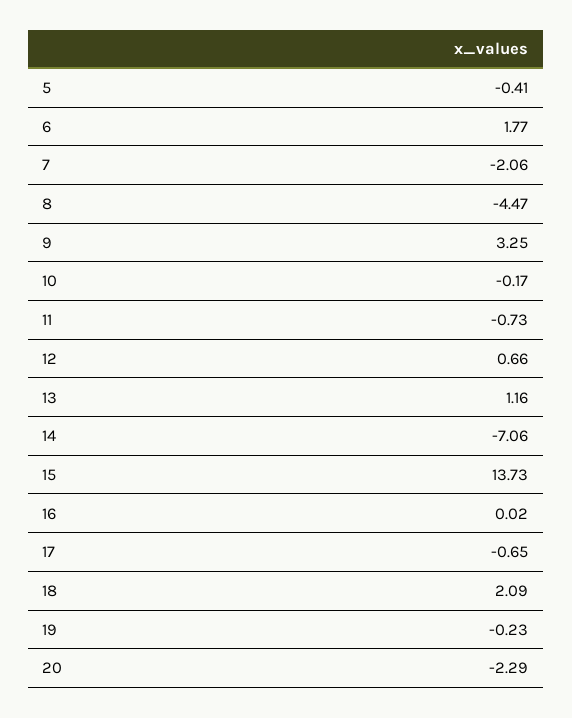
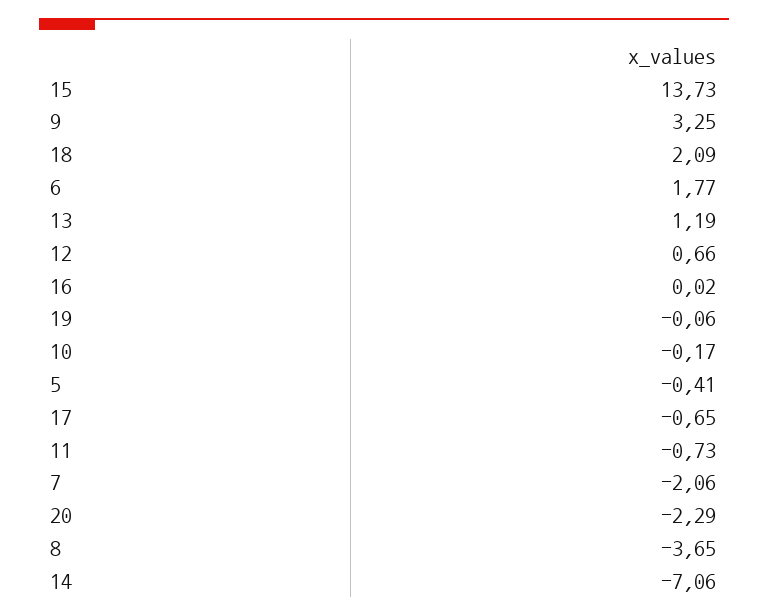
  {
    "5": -0.41,
    "6": 1.77,
    "7": -2.06,
-   "8": -4.47,
+   "8": -3.65,
    "9": 3.25,
    "10": -0.17,
    "11": -0.73,
    "12": 0.66,
-   "13": 1.16,
+   "13": 1.19,
    "14": -7.06,
    "15": 13.73,
    "16": 0.02,
    "17": -0.65,
    "18": 2.09,
-   "19": -0.23,
+   "19": -0.06,
    "20": -2.29
  }

